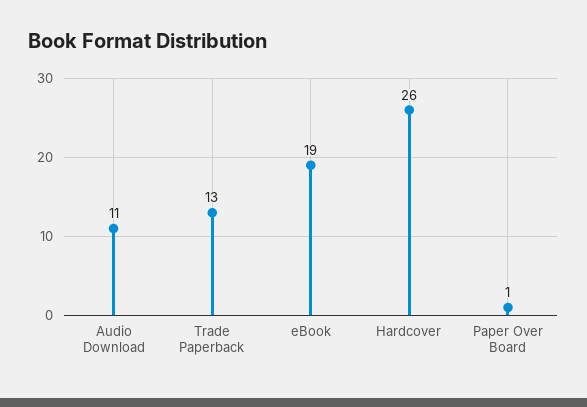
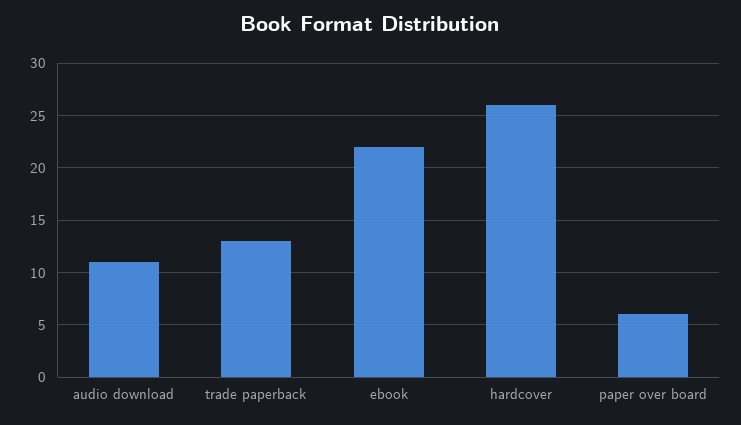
  {
    "Audio Download": 11,
    "Trade Paperback": 13,
-   "eBook": 19,
+   "eBook": 22,
    "Hardcover": 26,
-   "Paper Over Board": 1
+   "Paper Over Board": 6
  }

